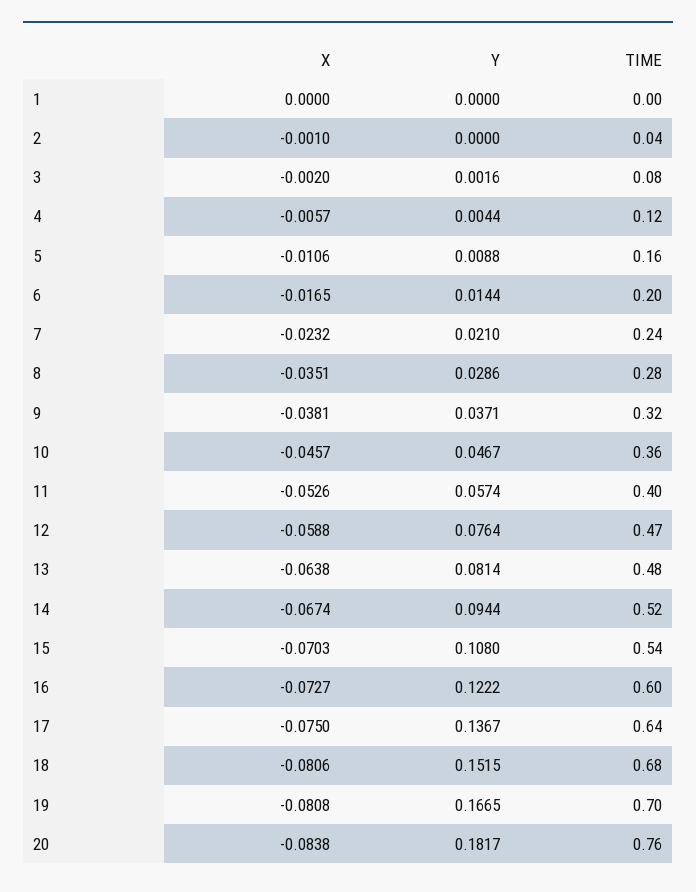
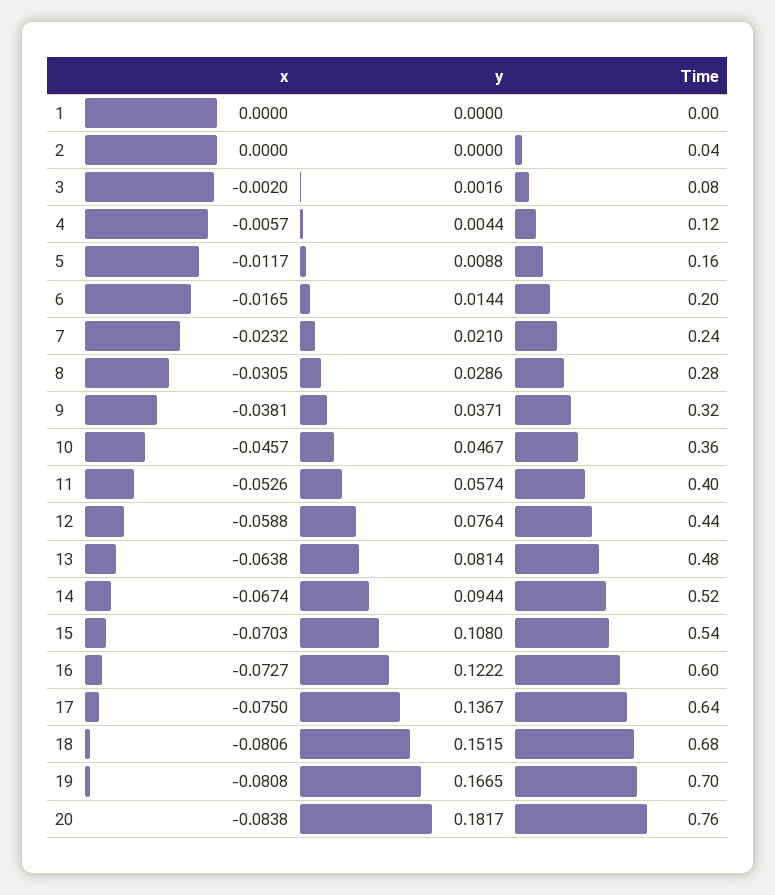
  {
    "X": {
      "1": 0,
-     "2": -0.001,
+     "2": 0,
      "3": -0.002,
      "4": -0.0057,
-     "5": -0.0106,
+     "5": -0.0117,
      "6": -0.0165,
      "7": -0.0232,
-     "8": -0.0351,
+     "8": -0.0305,
      "9": -0.0381,
      "10": -0.0457,
      "11": -0.0526,
      "12": -0.0588,
      "13": -0.0638,
      "14": -0.0674,
      "15": -0.0703,
      "16": -0.0727,
      "17": -0.075,
      "18": -0.0806,
      "19": -0.0808,
      "20": -0.0838
    },
    "Y": {
      "1": 0,
      "2": 0,
      "3": 0.0016,
      "4": 0.0044,
      "5": 0.0088,
      "6": 0.0144,
      "7": 0.021,
      "8": 0.0286,
      "9": 0.0371,
      "10": 0.0467,
      "11": 0.0574,
      "12": 0.0764,
      "13": 0.0814,
      "14": 0.0944,
      "15": 0.108,
      "16": 0.1222,
      "17": 0.1367,
      "18": 0.1515,
      "19": 0.1665,
      "20": 0.1817
    },
    "TIME": {
      "1": 0,
      "2": 0.04,
      "3": 0.08,
      "4": 0.12,
      "5": 0.16,
      "6": 0.2,
      "7": 0.24,
      "8": 0.28,
      "9": 0.32,
      "10": 0.36,
      "11": 0.4,
-     "12": 0.47,
+     "12": 0.44,
      "13": 0.48,
      "14": 0.52,
      "15": 0.54,
      "16": 0.6,
      "17": 0.64,
      "18": 0.68,
      "19": 0.7,
      "20": 0.76
    }
  }

